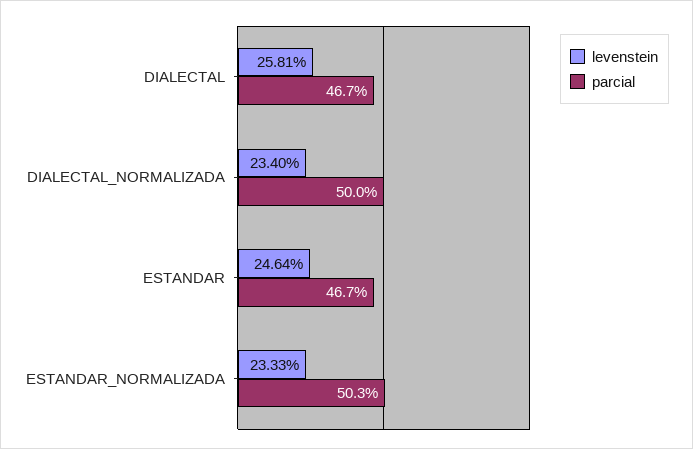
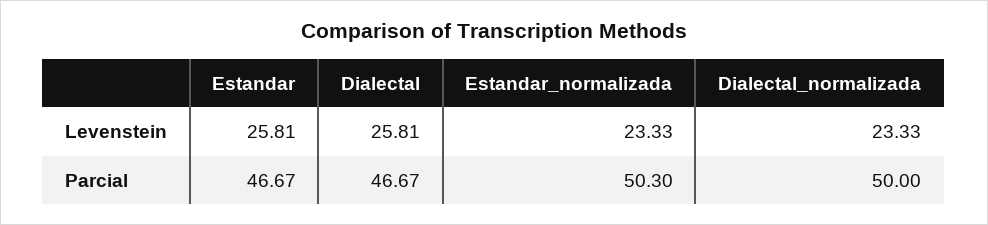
  {
    "levenstein": {
      "DIALECTAL": 25.81,
-     "DIALECTAL_NORMALIZADA": 23.4,
+     "DIALECTAL_NORMALIZADA": 23.33,
-     "ESTANDAR": 24.64,
+     "ESTANDAR": 25.81,
      "ESTANDAR_NORMALIZADA": 23.33
    },
    "parcial": {
      "DIALECTAL": 46.67,
      "DIALECTAL_NORMALIZADA": 50,
      "ESTANDAR": 46.67,
      "ESTANDAR_NORMALIZADA": 50.3
    }
  }

